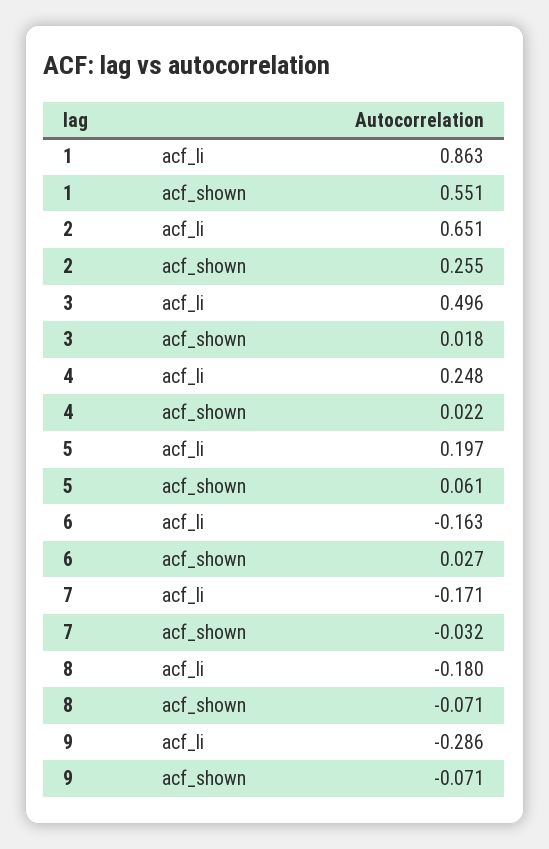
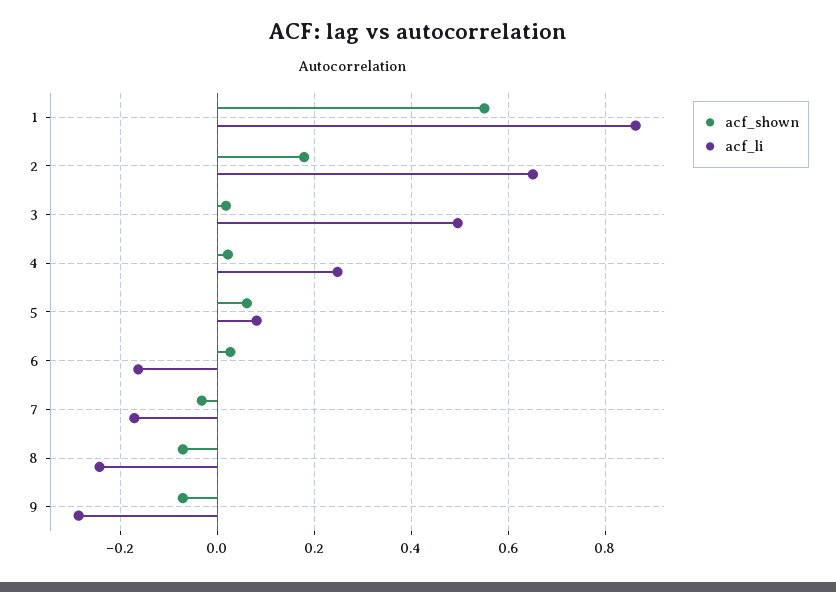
  {
    "acf_li": {
      "1": 0.863,
      "2": 0.651,
      "3": 0.496,
      "4": 0.248,
-     "5": 0.197,
+     "5": 0.08,
      "6": -0.163,
      "7": -0.171,
-     "8": -0.18,
+     "8": -0.24,
      "9": -0.286
    },
    "acf_shown": {
      "1": 0.551,
-     "2": 0.255,
+     "2": 0.18,
      "3": 0.018,
      "4": 0.022,
      "5": 0.061,
      "6": 0.027,
      "7": -0.032,
      "8": -0.071,
      "9": -0.071
    }
  }

